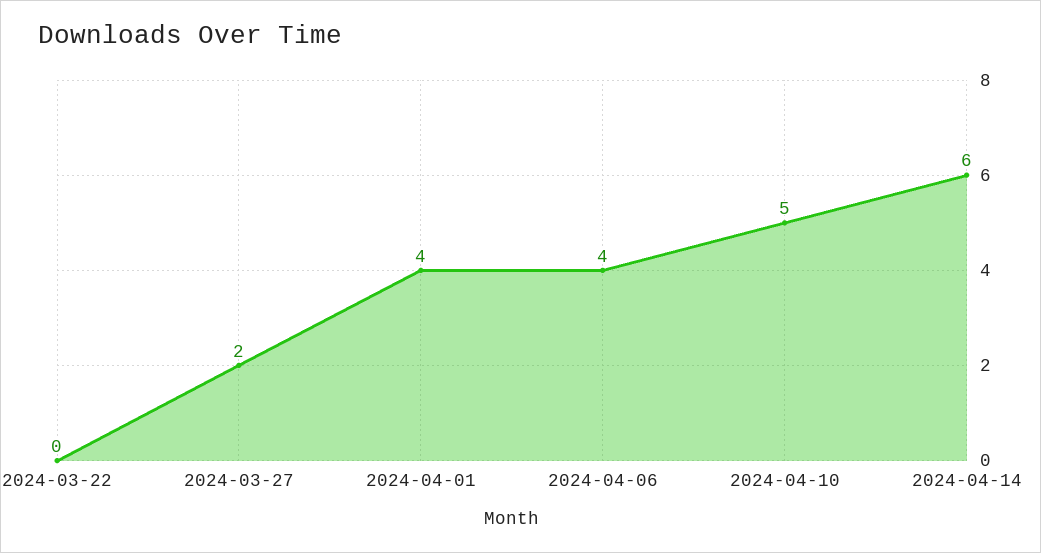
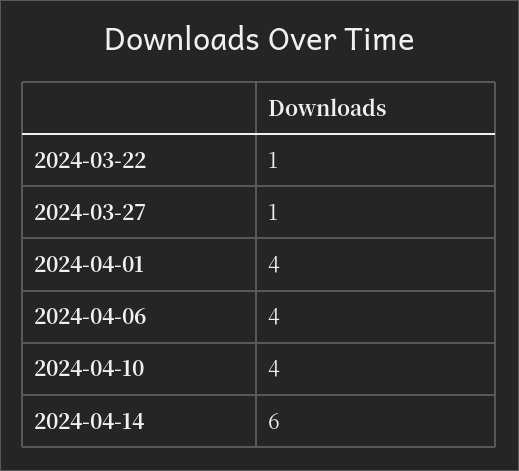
  {
-   "2024-03-22": 0,
+   "2024-03-22": 1,
-   "2024-03-27": 2,
+   "2024-03-27": 1,
    "2024-04-01": 4,
    "2024-04-06": 4,
-   "2024-04-10": 5,
+   "2024-04-10": 4,
    "2024-04-14": 6
  }

